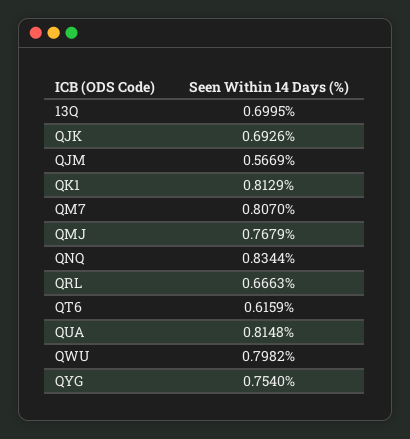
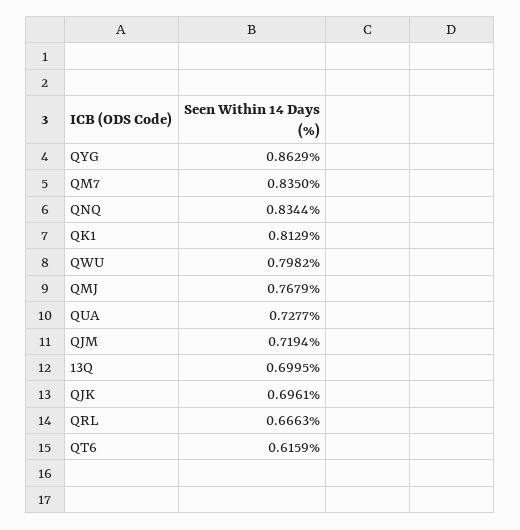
  {
    "13Q": 0.6995,
-   "QJK": 0.6926,
+   "QJK": 0.6961,
-   "QJM": 0.5669,
+   "QJM": 0.7194,
    "QK1": 0.8129,
-   "QM7": 0.807,
+   "QM7": 0.835,
    "QMJ": 0.7679,
    "QNQ": 0.8344,
    "QRL": 0.6663,
    "QT6": 0.6159,
-   "QUA": 0.8148,
+   "QUA": 0.7277,
    "QWU": 0.7982,
-   "QYG": 0.754
+   "QYG": 0.8629
  }

